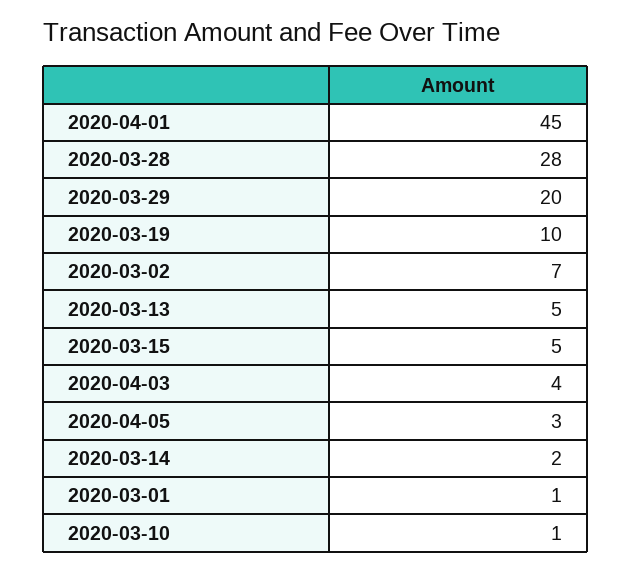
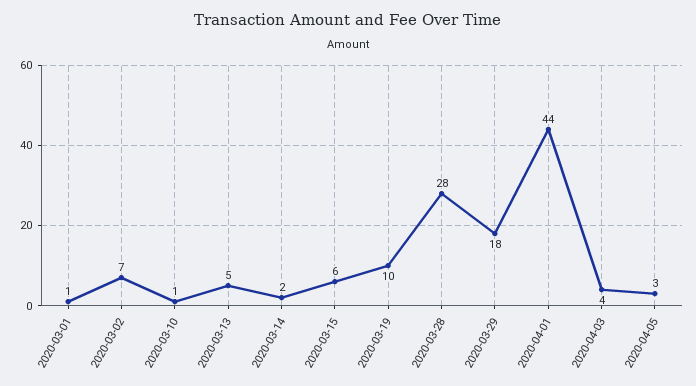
  {
-   "2020-04-01": 45,
+   "2020-04-01": 44,
    "2020-03-28": 28,
-   "2020-03-29": 20,
+   "2020-03-29": 18,
    "2020-03-19": 10,
    "2020-03-02": 7,
    "2020-03-13": 5,
-   "2020-03-15": 5,
+   "2020-03-15": 6,
    "2020-04-03": 4,
    "2020-04-05": 3,
    "2020-03-14": 2,
    "2020-03-01": 1,
    "2020-03-10": 1
  }

